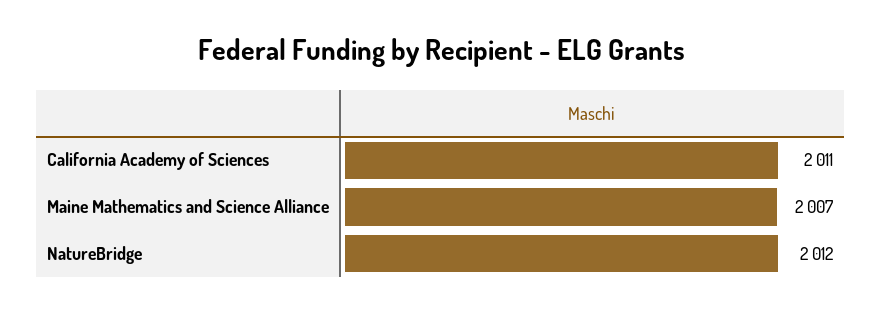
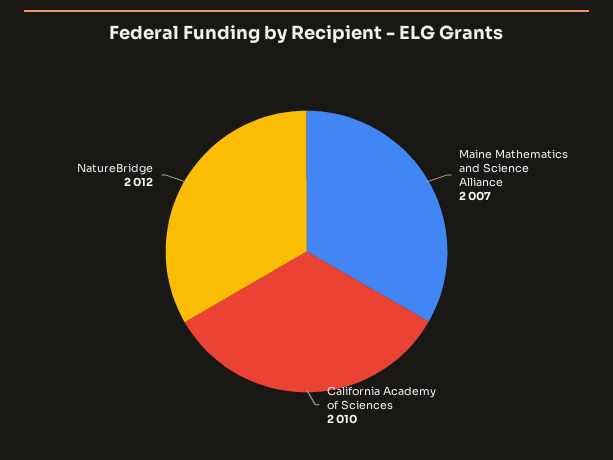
  {
-   "California Academy of Sciences": 2011,
+   "California Academy of Sciences": 2010,
    "Maine Mathematics and Science Alliance": 2007,
    "NatureBridge": 2012
  }

